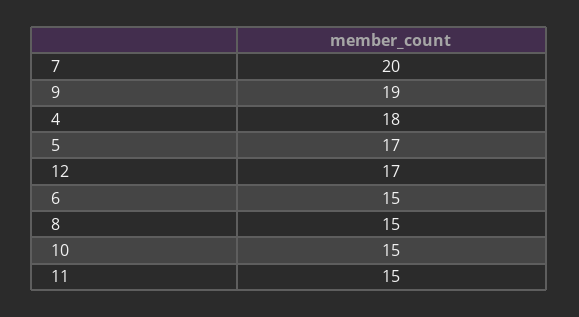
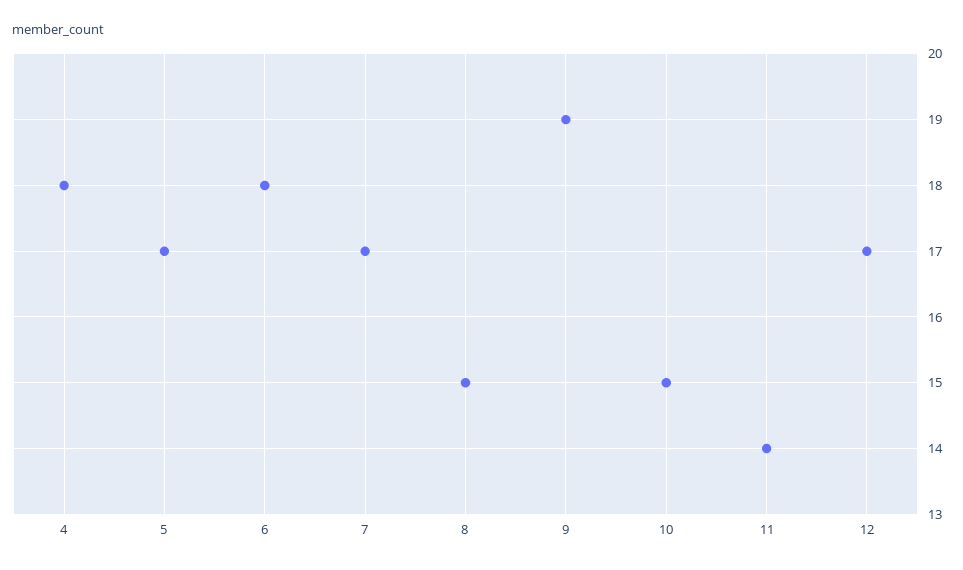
  {
-   "7": 20,
+   "7": 17,
    "9": 19,
    "4": 18,
    "5": 17,
    "12": 17,
-   "6": 15,
+   "6": 18,
    "8": 15,
    "10": 15,
-   "11": 15
+   "11": 14
  }

